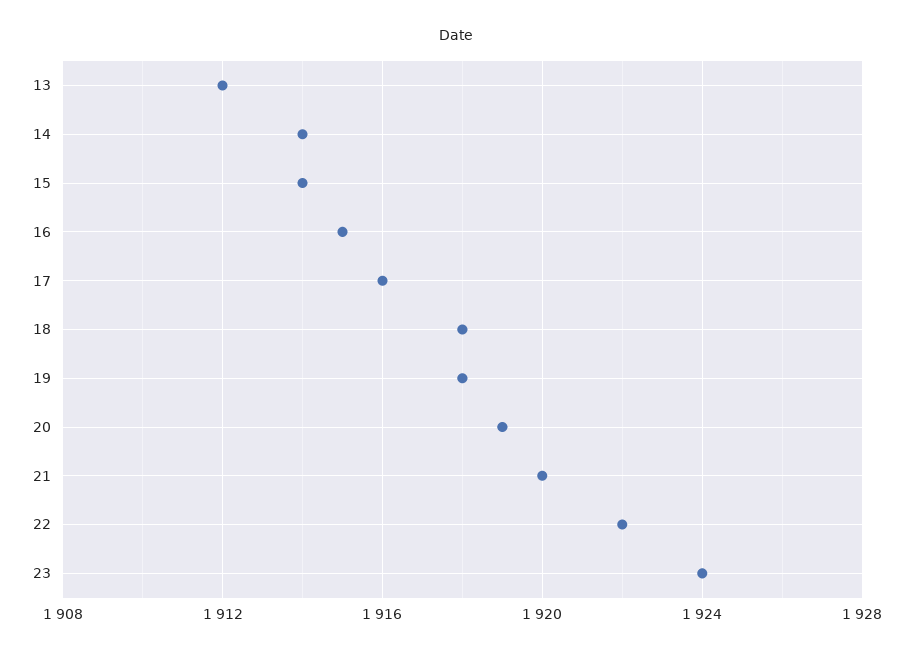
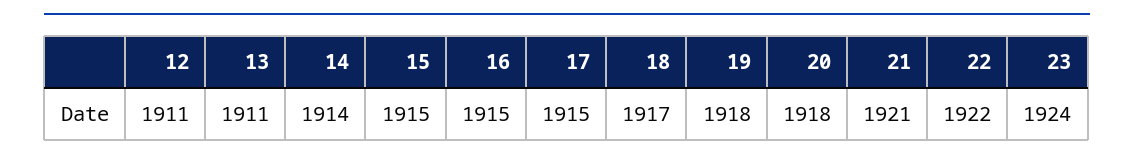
  {
-   "13": 1912,
+   "13": 1911,
    "14": 1914,
-   "15": 1914,
+   "15": 1915,
    "16": 1915,
-   "17": 1916,
+   "17": 1915,
-   "18": 1918,
+   "18": 1917,
    "19": 1918,
-   "20": 1919,
+   "20": 1918,
-   "21": 1920,
+   "21": 1921,
    "22": 1922,
-   "23": 1924
+   "23": 1924,
+   "12": 1911
  }

